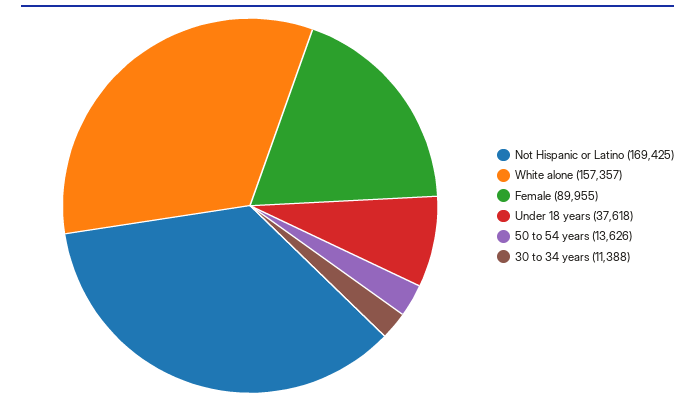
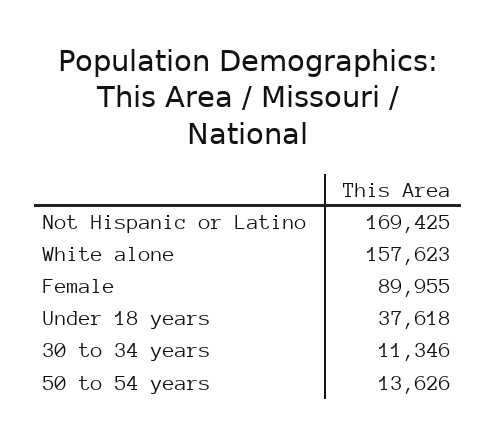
  {
    "Not Hispanic or Latino": 169425,
-   "White alone": 157357,
+   "White alone": 157623,
    "Female": 89955,
    "Under 18 years": 37618,
    "50 to 54 years": 13626,
-   "30 to 34 years": 11388
+   "30 to 34 years": 11346
  }

